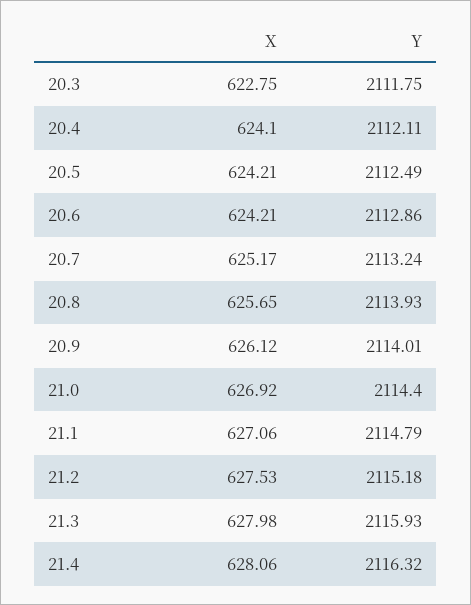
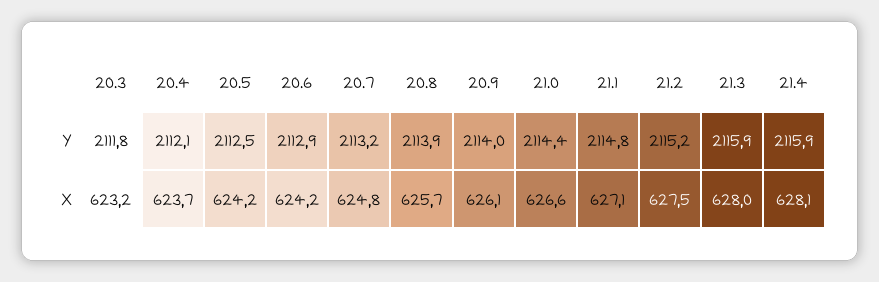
  {
    "X": {
-     "20.3": 622.75,
+     "20.3": 623.2,
-     "20.4": 624.1,
+     "20.4": 623.7,
      "20.5": 624.21,
      "20.6": 624.21,
-     "20.7": 625.17,
+     "20.7": 624.8,
      "20.8": 625.65,
      "20.9": 626.12,
-     "21.0": 626.92,
+     "21.0": 626.6,
      "21.1": 627.06,
      "21.2": 627.53,
      "21.3": 627.98,
      "21.4": 628.06
    },
    "Y": {
      "20.3": 2111.75,
      "20.4": 2112.11,
      "20.5": 2112.49,
      "20.6": 2112.86,
      "20.7": 2113.24,
      "20.8": 2113.93,
      "20.9": 2114.01,
      "21.0": 2114.4,
      "21.1": 2114.79,
      "21.2": 2115.18,
      "21.3": 2115.93,
-     "21.4": 2116.32
+     "21.4": 2115.9
    }
  }

